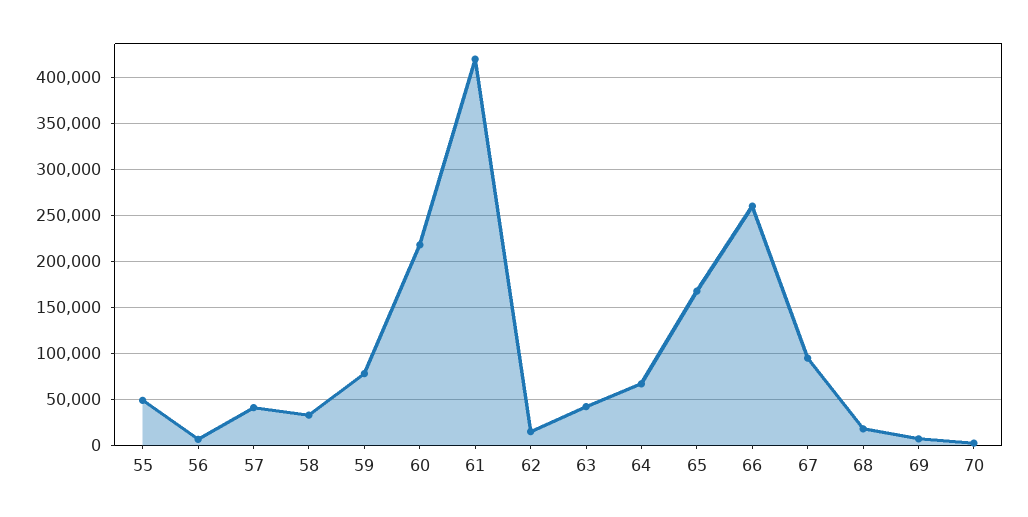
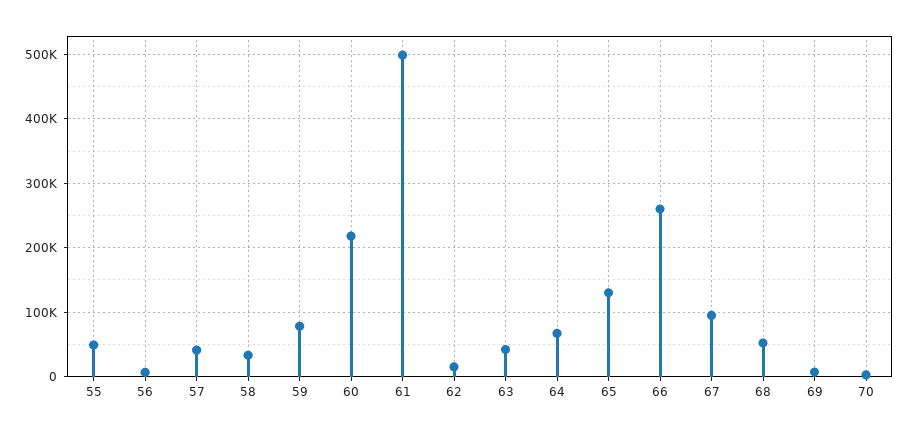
  {
    "55": 50000,
    "56": 10000,
    "57": 40000,
    "58": 30000,
    "59": 80000,
    "60": 220000,
-   "61": 420000,
+   "61": 500000,
    "62": 20000,
    "63": 40000,
    "64": 70000,
-   "65": 170000,
+   "65": 130000,
    "66": 260000,
    "67": 100000,
-   "68": 20000,
+   "68": 50000,
    "69": 10000,
    "70": 0
  }

